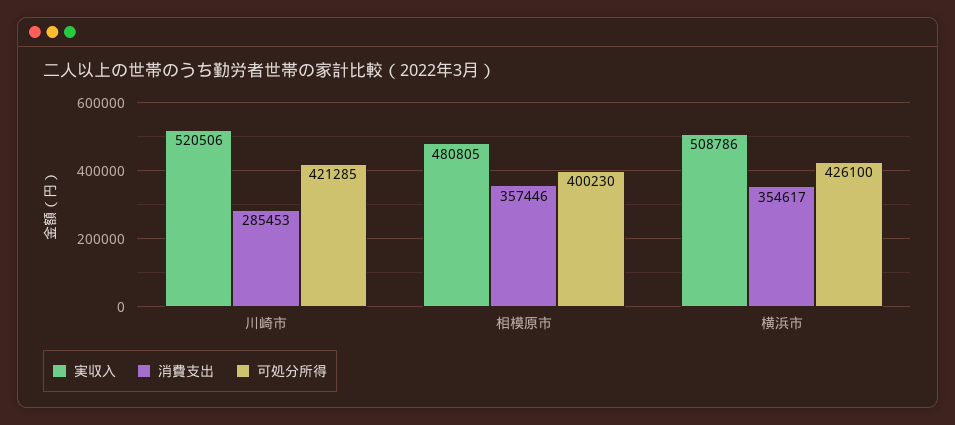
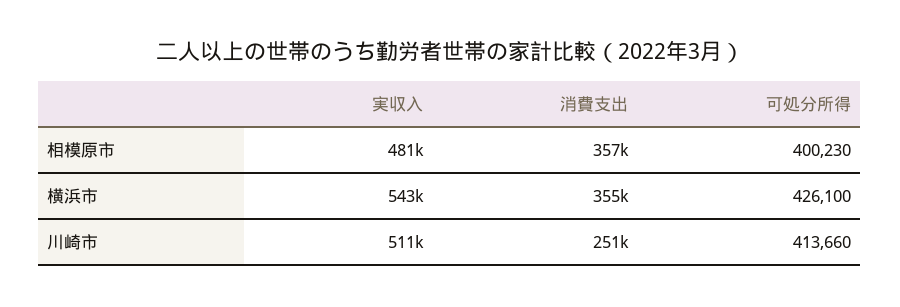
  {
    "実収入": {
-     "川崎市": 520506,
+     "川崎市": 511000,
      "相模原市": 480805,
-     "横浜市": 508786
+     "横浜市": 543000
    },
    "消費支出": {
-     "川崎市": 285453,
+     "川崎市": 251000,
      "相模原市": 357446,
      "横浜市": 354617
    },
    "可処分所得": {
-     "川崎市": 421285,
+     "川崎市": 413660,
      "相模原市": 400230,
      "横浜市": 426100
    }
  }

